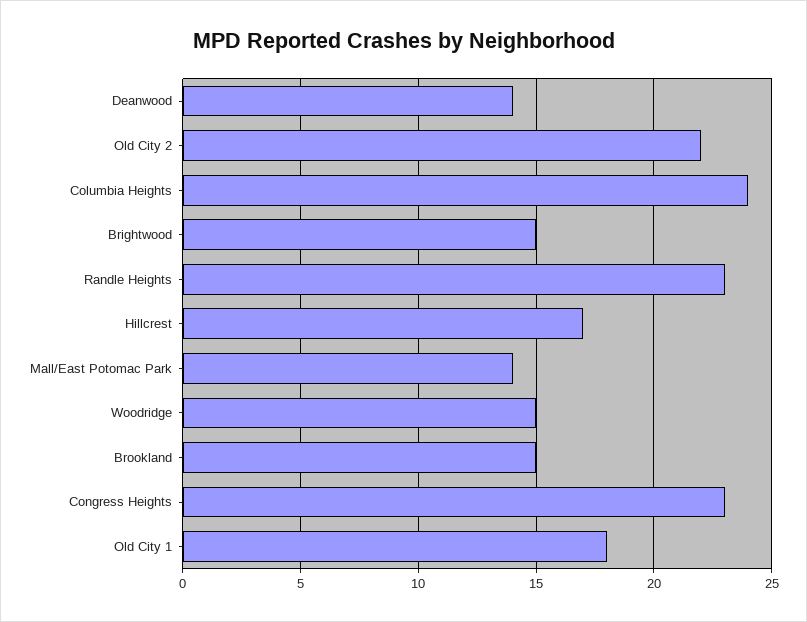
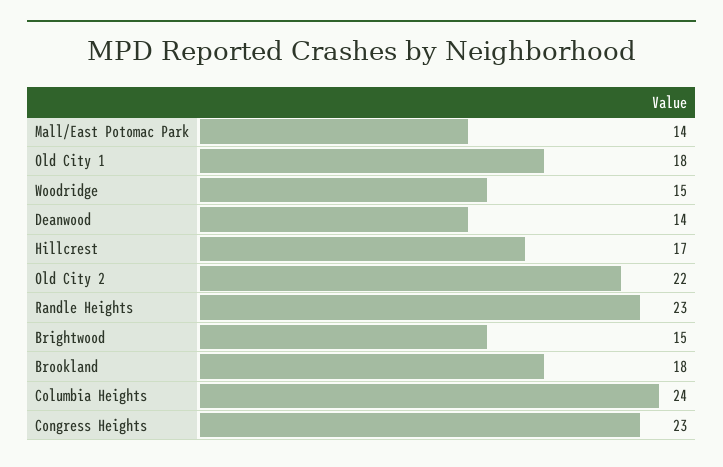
  {
    "Deanwood": 14,
    "Old City 2": 22,
    "Columbia Heights": 24,
    "Brightwood": 15,
    "Randle Heights": 23,
    "Hillcrest": 17,
    "Mall/East Potomac Park": 14,
    "Woodridge": 15,
-   "Brookland": 15,
+   "Brookland": 18,
    "Congress Heights": 23,
    "Old City 1": 18
  }

